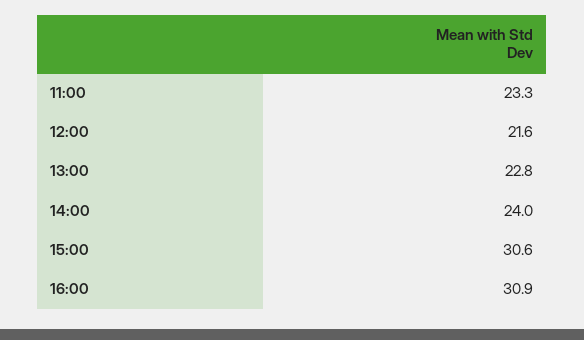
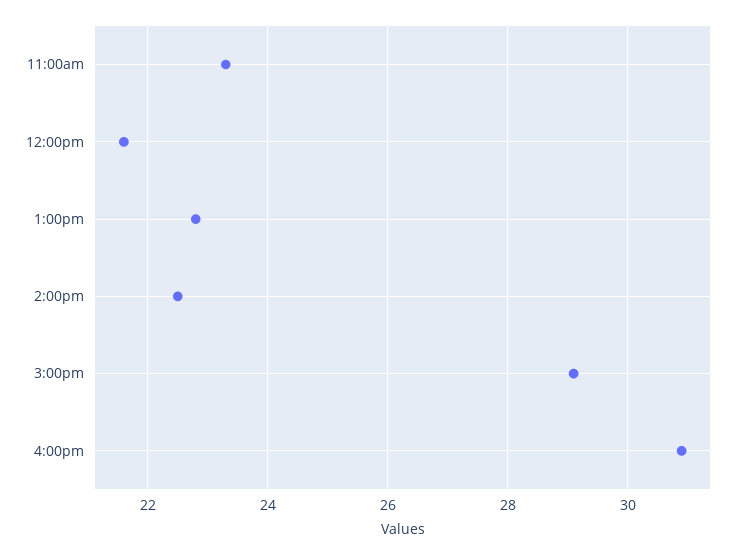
  {
    "11:00": 23.3,
    "12:00": 21.6,
    "13:00": 22.8,
-   "14:00": 24,
+   "14:00": 22.5,
-   "15:00": 30.6,
+   "15:00": 29,
    "16:00": 30.9
  }

